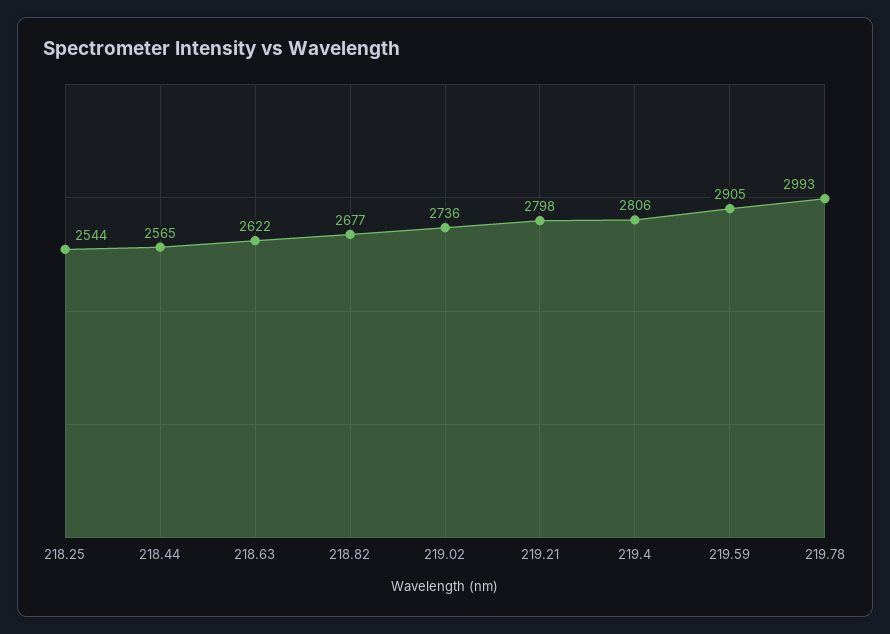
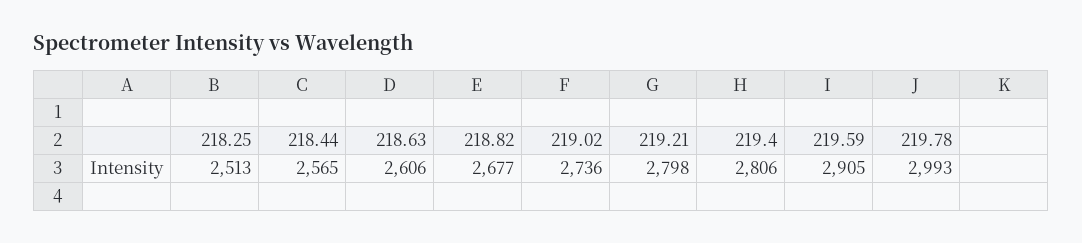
  {
-   "218.25": 2544,
+   "218.25": 2513,
    "218.44": 2565,
-   "218.63": 2622,
+   "218.63": 2606,
    "218.82": 2677,
    "219.02": 2736,
    "219.21": 2798,
    "219.4": 2806,
    "219.59": 2905,
    "219.78": 2993
  }

